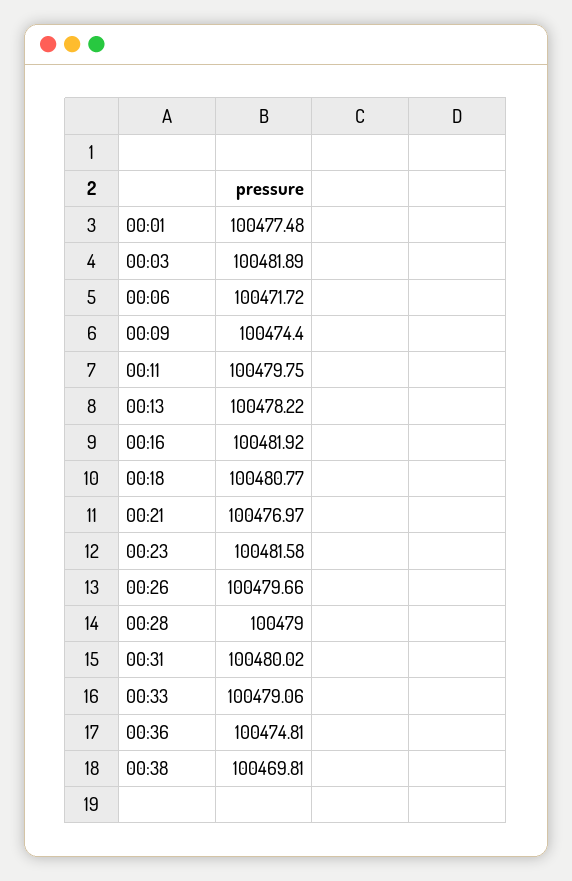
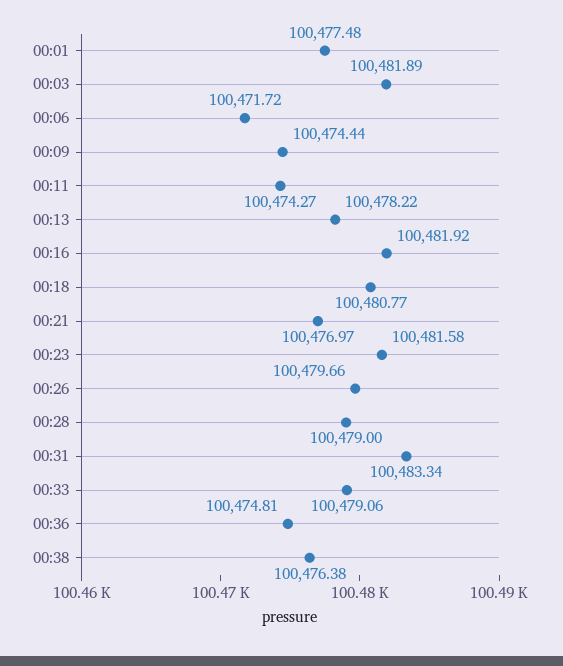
  {
    "00:01": 100477.48,
    "00:03": 100481.89,
    "00:06": 100471.72,
-   "00:09": 100474.4,
+   "00:09": 100474.44,
-   "00:11": 100479.75,
+   "00:11": 100474.27,
    "00:13": 100478.22,
    "00:16": 100481.92,
    "00:18": 100480.77,
    "00:21": 100476.97,
    "00:23": 100481.58,
    "00:26": 100479.66,
    "00:28": 100479,
-   "00:31": 100480.02,
+   "00:31": 100483.34,
    "00:33": 100479.06,
    "00:36": 100474.81,
-   "00:38": 100469.81
+   "00:38": 100476.38
  }

